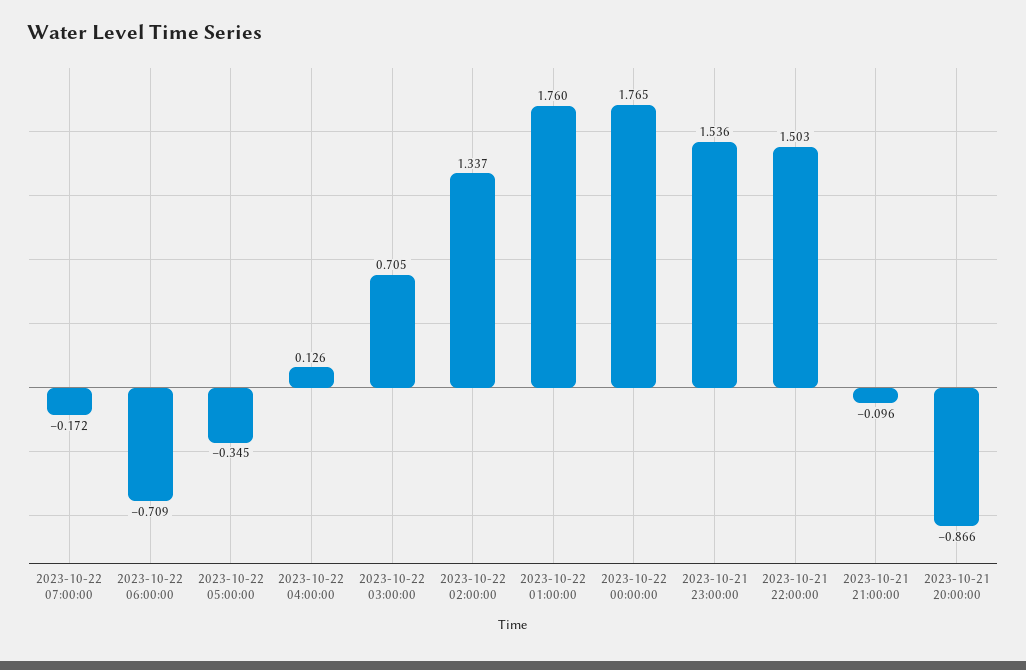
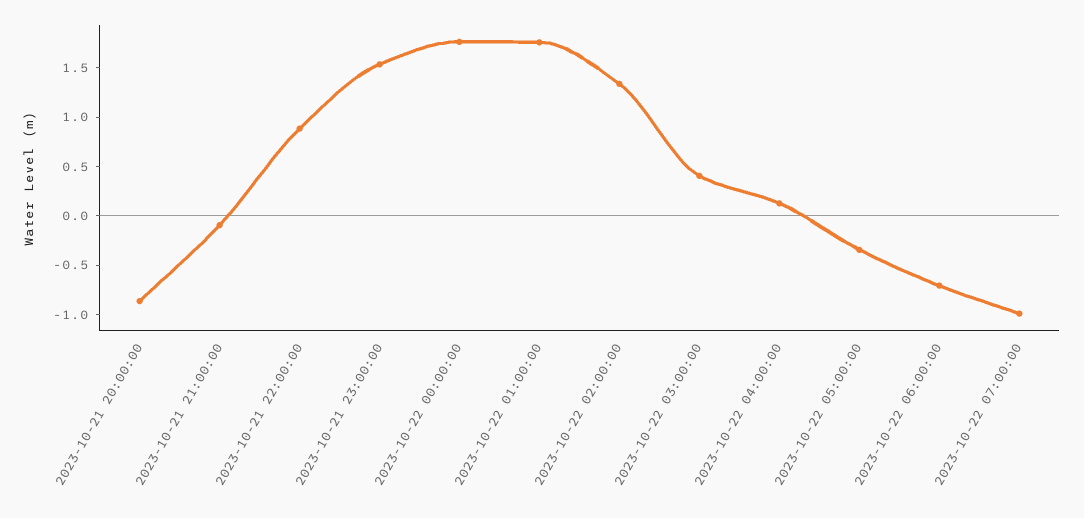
  {
-   "2023-10-22 07:00:00": -0.172,
+   "2023-10-22 07:00:00": -1,
    "2023-10-22 06:00:00": -0.709,
    "2023-10-22 05:00:00": -0.345,
    "2023-10-22 04:00:00": 0.126,
-   "2023-10-22 03:00:00": 0.705,
+   "2023-10-22 03:00:00": 0.4,
    "2023-10-22 02:00:00": 1.337,
    "2023-10-22 01:00:00": 1.76,
    "2023-10-22 00:00:00": 1.765,
    "2023-10-21 23:00:00": 1.536,
-   "2023-10-21 22:00:00": 1.503,
+   "2023-10-21 22:00:00": 0.9,
    "2023-10-21 21:00:00": -0.096,
    "2023-10-21 20:00:00": -0.866
  }

